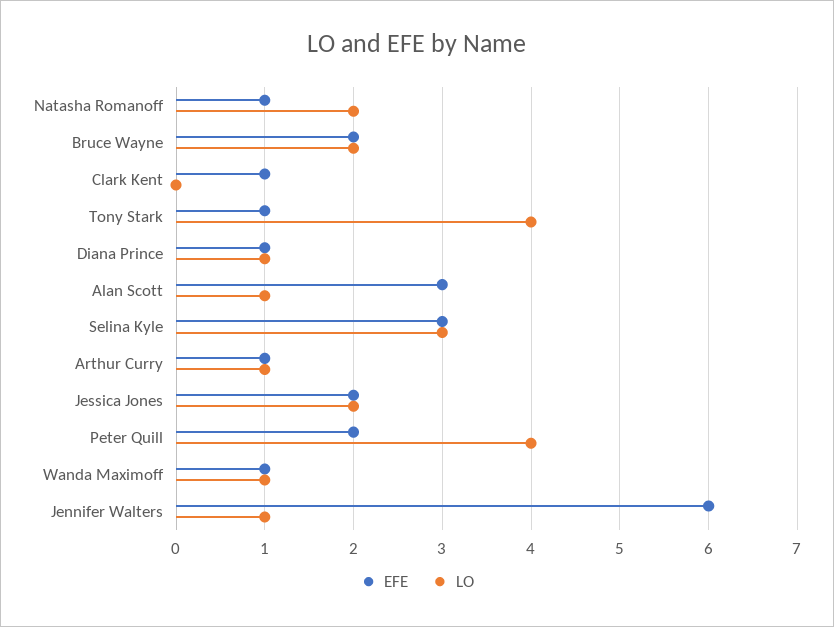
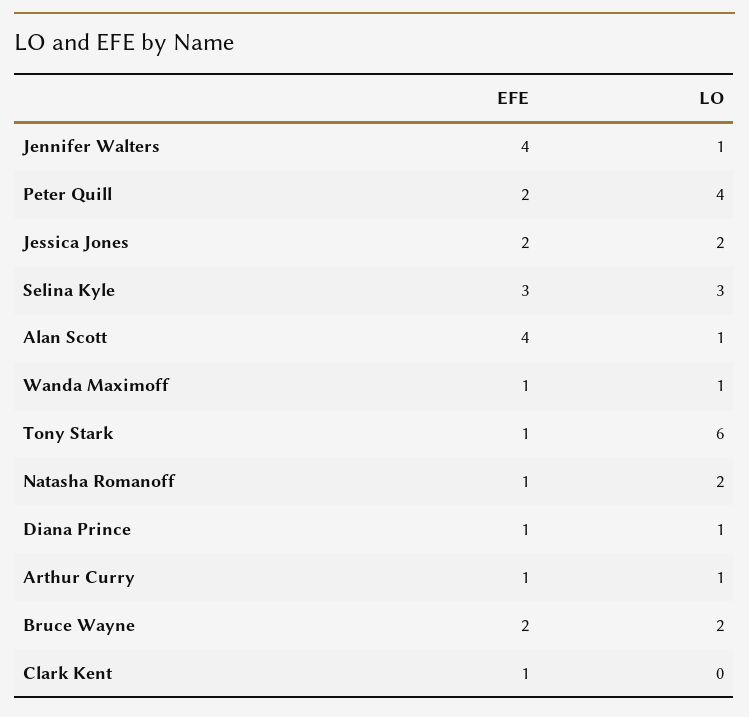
  {
    "EFE": {
      "Natasha Romanoff": 1,
      "Bruce Wayne": 2,
      "Clark Kent": 1,
      "Tony Stark": 1,
      "Diana Prince": 1,
-     "Alan Scott": 3,
+     "Alan Scott": 4,
      "Selina Kyle": 3,
      "Arthur Curry": 1,
      "Jessica Jones": 2,
      "Peter Quill": 2,
      "Wanda Maximoff": 1,
-     "Jennifer Walters": 6
+     "Jennifer Walters": 4
    },
    "LO": {
      "Natasha Romanoff": 2,
      "Bruce Wayne": 2,
      "Clark Kent": 0,
-     "Tony Stark": 4,
+     "Tony Stark": 6,
      "Diana Prince": 1,
      "Alan Scott": 1,
      "Selina Kyle": 3,
      "Arthur Curry": 1,
      "Jessica Jones": 2,
      "Peter Quill": 4,
      "Wanda Maximoff": 1,
      "Jennifer Walters": 1
    }
  }

